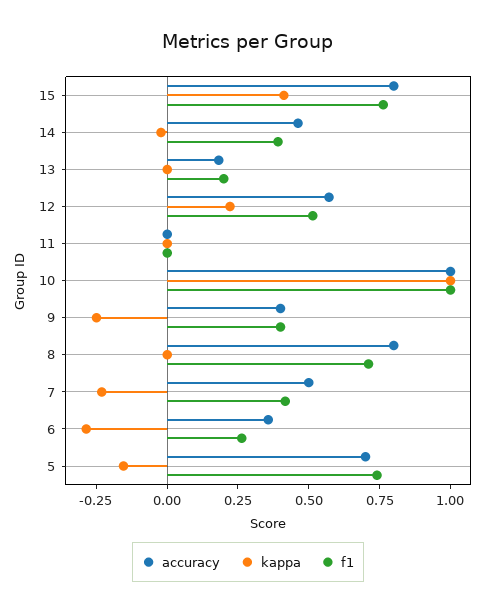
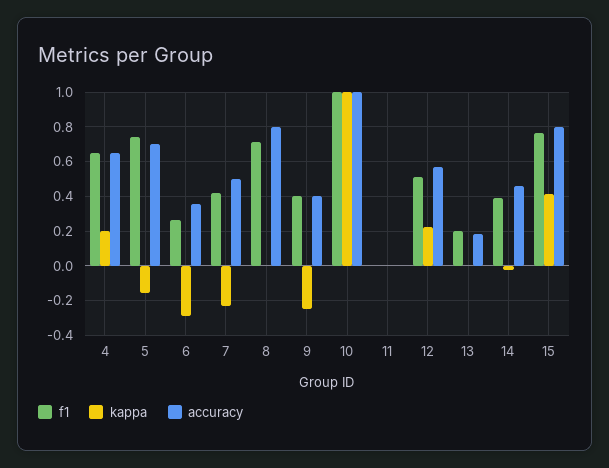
  {
    "accuracy": {
      "15": 0.8,
      "14": 0.45,
      "13": 0.2,
      "12": 0.55,
      "11": 0,
      "10": 1,
      "9": 0.4,
      "8": 0.8,
      "7": 0.5,
      "6": 0.35,
-     "5": 0.7
+     "5": 0.7,
+     "4": 0.65
    },
    "kappa": {
      "15": 0.4,
      "14": 0,
      "13": 0,
      "12": 0.2,
      "11": 0,
      "10": 1,
      "9": -0.25,
      "8": 0,
      "7": -0.25,
      "6": -0.3,
-     "5": -0.15
+     "5": -0.15,
+     "4": 0.2
    },
    "f1": {
      "15": 0.75,
      "14": 0.4,
      "13": 0.2,
      "12": 0.5,
      "11": 0,
      "10": 1,
      "9": 0.4,
      "8": 0.7,
      "7": 0.4,
      "6": 0.25,
-     "5": 0.75
+     "5": 0.75,
+     "4": 0.65
    }
  }

